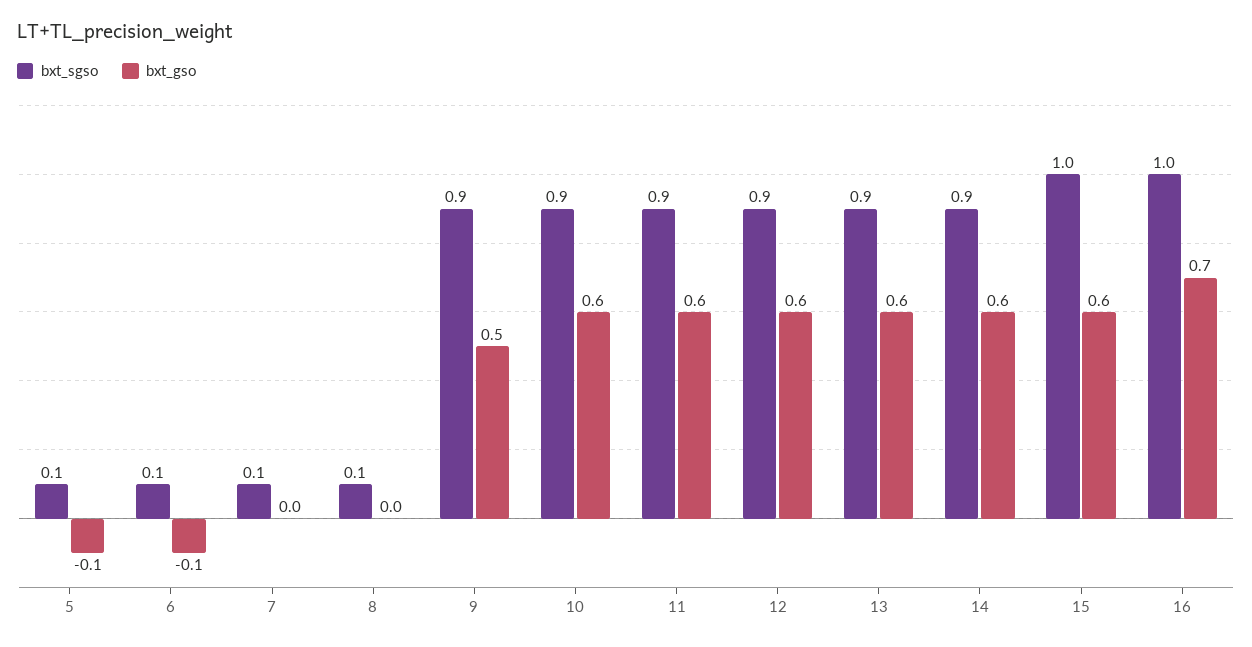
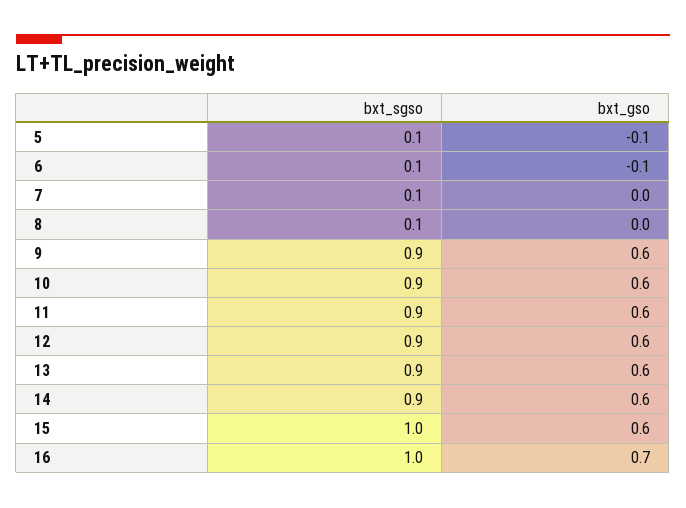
  {
    "bxt_sgso": {
      "5": 0.1,
      "6": 0.1,
      "7": 0.1,
      "8": 0.1,
      "9": 0.9,
      "10": 0.9,
      "11": 0.9,
      "12": 0.9,
      "13": 0.9,
      "14": 0.9,
      "15": 1,
      "16": 1
    },
    "bxt_gso": {
      "5": -0.1,
      "6": -0.1,
      "7": 0,
      "8": 0,
-     "9": 0.5,
+     "9": 0.6,
      "10": 0.6,
      "11": 0.6,
      "12": 0.6,
      "13": 0.6,
      "14": 0.6,
      "15": 0.6,
      "16": 0.7
    }
  }

